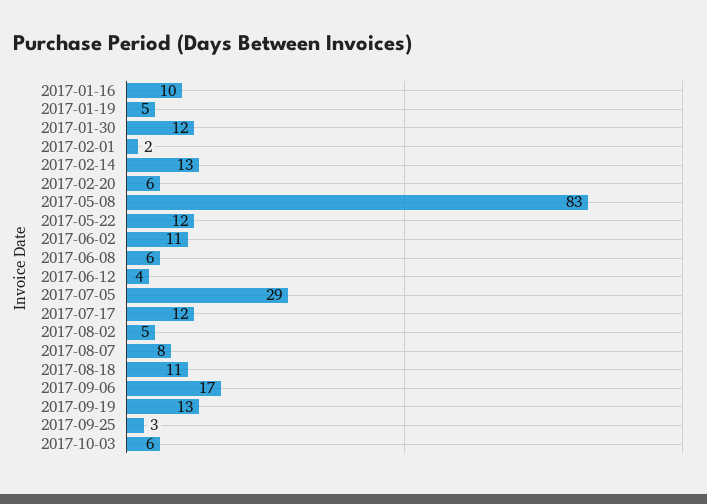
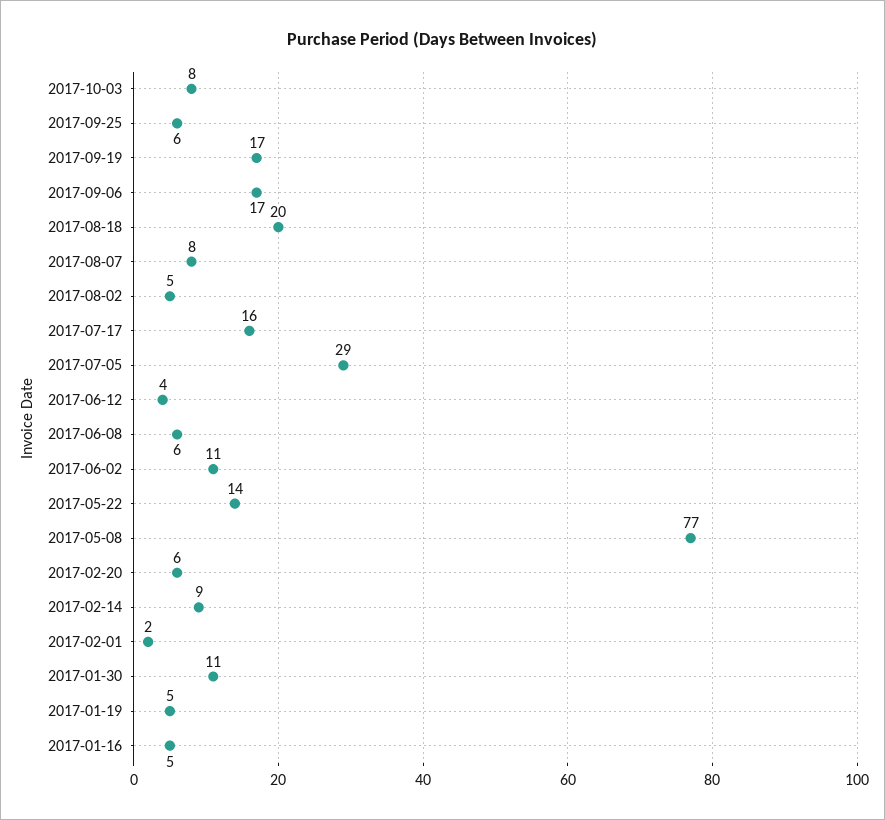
  {
-   "2017-01-16": 10,
+   "2017-01-16": 5,
    "2017-01-19": 5,
-   "2017-01-30": 12,
+   "2017-01-30": 11,
    "2017-02-01": 2,
-   "2017-02-14": 13,
+   "2017-02-14": 9,
    "2017-02-20": 6,
-   "2017-05-08": 83,
+   "2017-05-08": 77,
-   "2017-05-22": 12,
+   "2017-05-22": 14,
    "2017-06-02": 11,
    "2017-06-08": 6,
    "2017-06-12": 4,
    "2017-07-05": 29,
-   "2017-07-17": 12,
+   "2017-07-17": 16,
    "2017-08-02": 5,
    "2017-08-07": 8,
-   "2017-08-18": 11,
+   "2017-08-18": 20,
    "2017-09-06": 17,
-   "2017-09-19": 13,
+   "2017-09-19": 17,
-   "2017-09-25": 3,
+   "2017-09-25": 6,
-   "2017-10-03": 6
+   "2017-10-03": 8
  }

